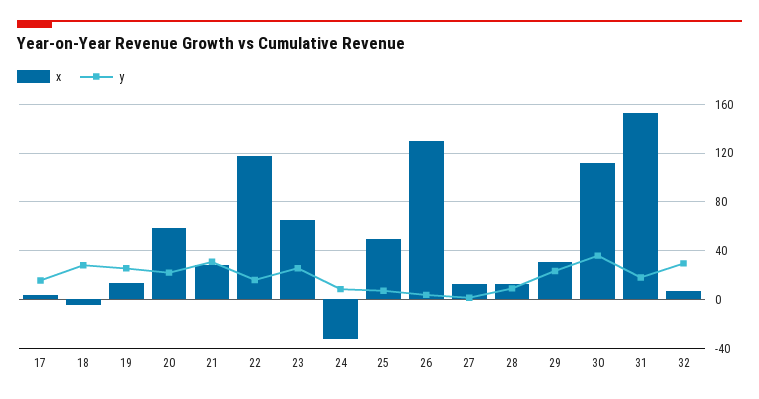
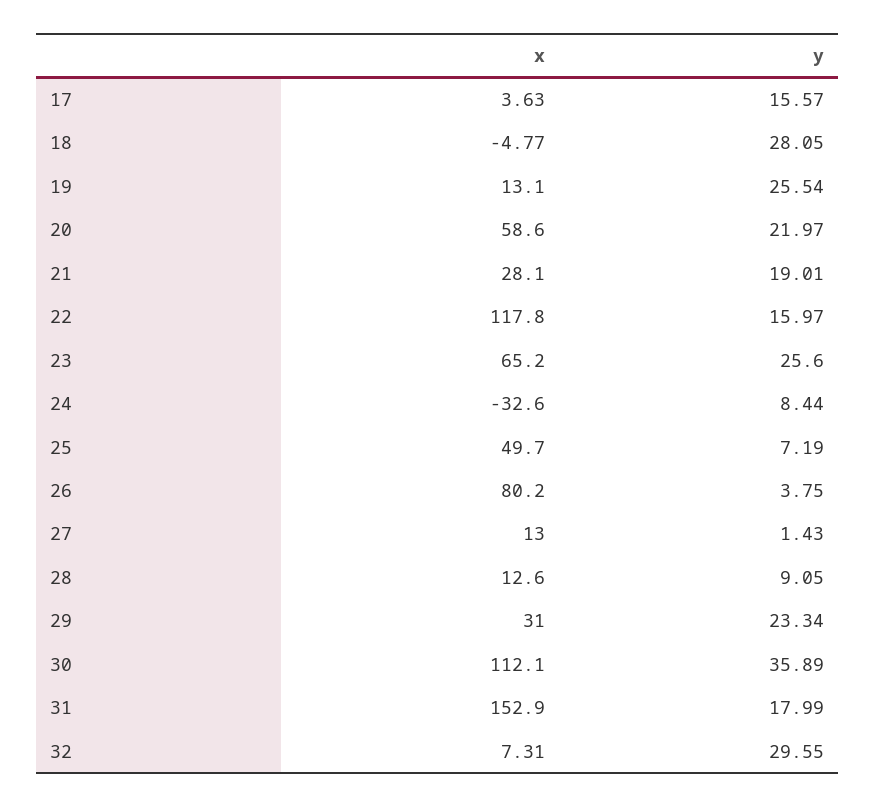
  {
    "x": {
      "17": 3.63,
      "18": -4.77,
      "19": 13.1,
      "20": 58.6,
      "21": 28.1,
      "22": 117.8,
      "23": 65.2,
      "24": -32.6,
      "25": 49.7,
-     "26": 130,
+     "26": 80.2,
      "27": 13,
      "28": 12.6,
      "29": 31,
      "30": 112.1,
      "31": 152.9,
      "32": 7.31
    },
    "y": {
      "17": 15.57,
      "18": 28.05,
      "19": 25.54,
      "20": 21.97,
-     "21": 30,
+     "21": 19.01,
      "22": 15.97,
      "23": 25.6,
      "24": 8.44,
      "25": 7.19,
      "26": 3.75,
      "27": 1.43,
      "28": 9.05,
      "29": 23.34,
      "30": 35.89,
      "31": 17.99,
      "32": 29.55
    }
  }

